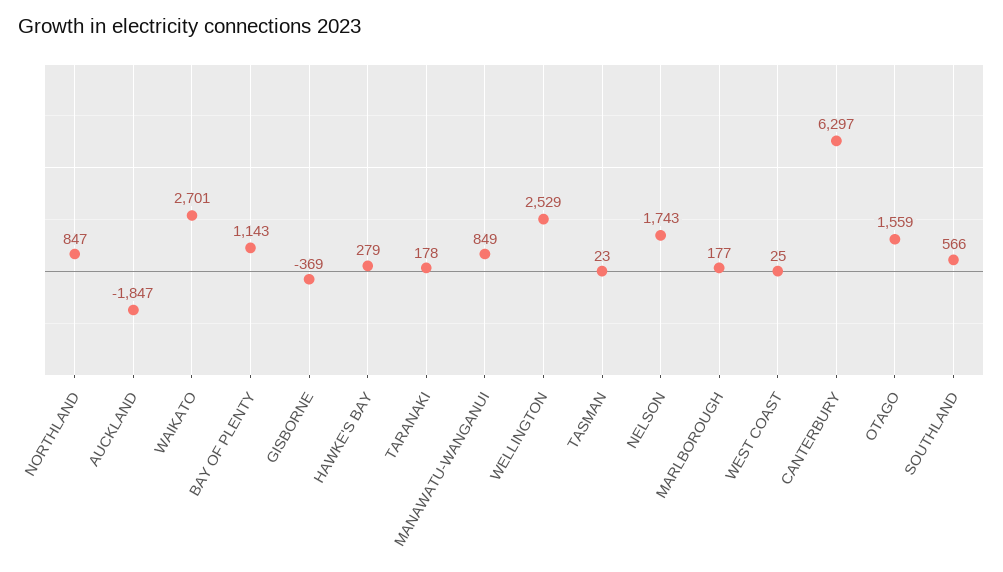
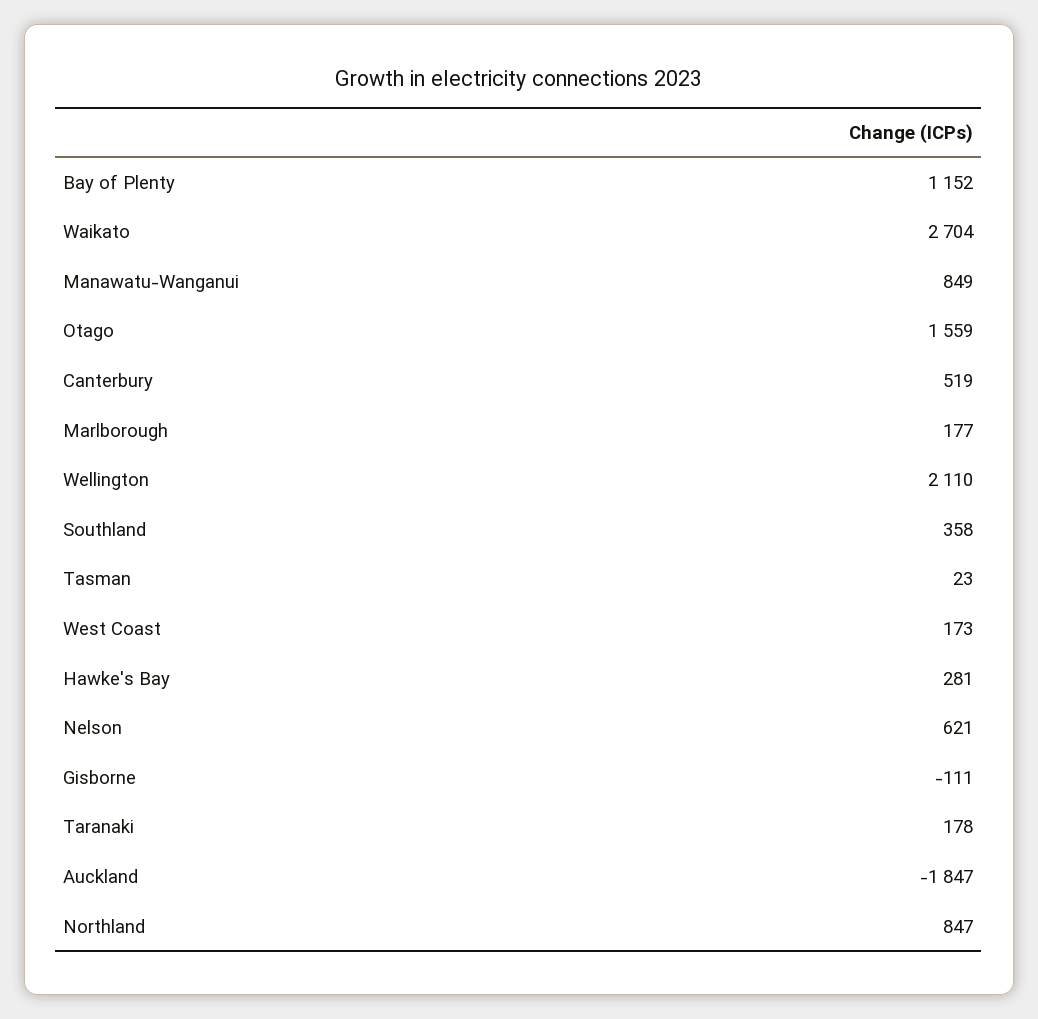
  {
    "NORTHLAND": 847,
    "AUCKLAND": -1847,
-   "WAIKATO": 2701,
+   "WAIKATO": 2704,
-   "BAY OF PLENTY": 1143,
+   "BAY OF PLENTY": 1152,
-   "GISBORNE": -369,
+   "GISBORNE": -111,
-   "HAWKE'S BAY": 279,
+   "HAWKE'S BAY": 281,
    "TARANAKI": 178,
    "MANAWATU-WANGANUI": 849,
-   "WELLINGTON": 2529,
+   "WELLINGTON": 2110,
    "TASMAN": 23,
-   "NELSON": 1743,
+   "NELSON": 621,
    "MARLBOROUGH": 177,
-   "WEST COAST": 25,
+   "WEST COAST": 173,
-   "CANTERBURY": 6297,
+   "CANTERBURY": 519,
    "OTAGO": 1559,
-   "SOUTHLAND": 566
+   "SOUTHLAND": 358
  }

